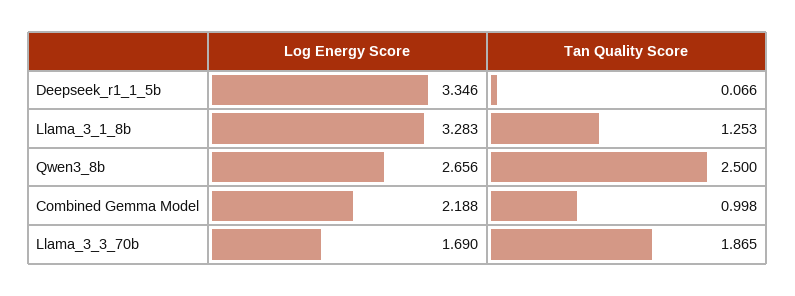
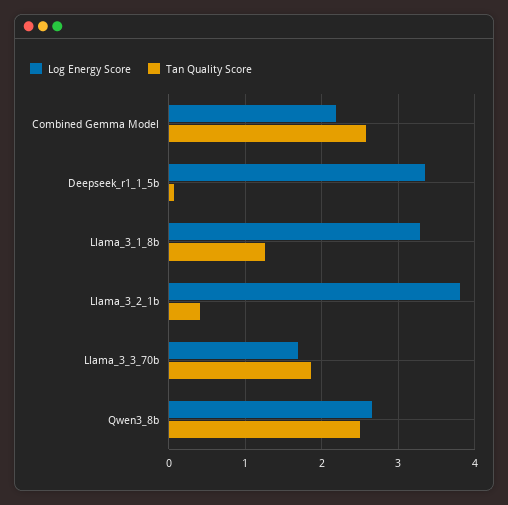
  {
    "Log Energy Score": {
      "Deepseek_r1_1_5b": 3.346,
      "Llama_3_1_8b": 3.283,
      "Qwen3_8b": 2.656,
      "Combined Gemma Model": 2.188,
-     "Llama_3_3_70b": 1.69
+     "Llama_3_3_70b": 1.69,
+     "Llama_3_2_1b": 3.8
    },
    "Tan Quality Score": {
      "Deepseek_r1_1_5b": 0.066,
      "Llama_3_1_8b": 1.253,
      "Qwen3_8b": 2.5,
-     "Combined Gemma Model": 0.998,
+     "Combined Gemma Model": 2.6,
-     "Llama_3_3_70b": 1.865
+     "Llama_3_3_70b": 1.865,
+     "Llama_3_2_1b": 0.4
    }
  }

